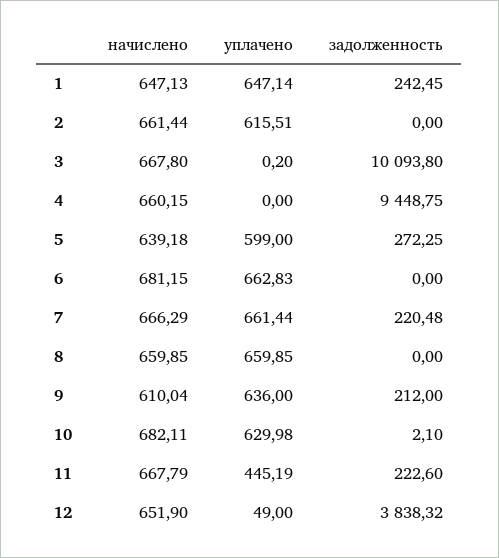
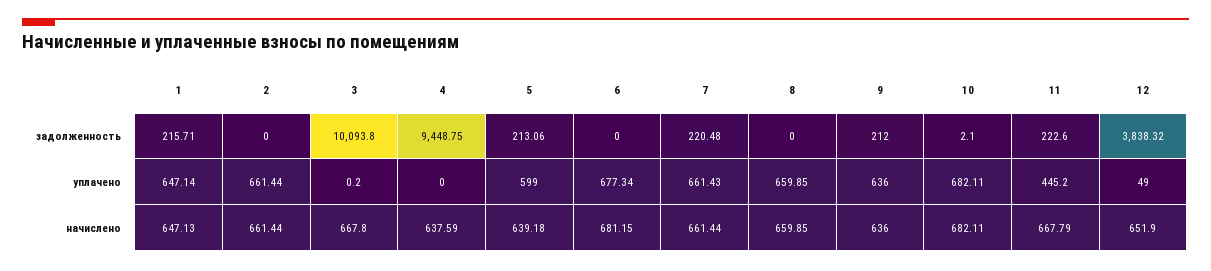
  {
    "начислено": {
      "1": 647.13,
      "2": 661.44,
      "3": 667.8,
-     "4": 660.15,
+     "4": 637.59,
      "5": 639.18,
      "6": 681.15,
-     "7": 666.29,
+     "7": 661.44,
      "8": 659.85,
-     "9": 610.04,
+     "9": 636,
      "10": 682.11,
      "11": 667.79,
      "12": 651.9
    },
    "уплачено": {
      "1": 647.14,
-     "2": 615.51,
+     "2": 661.44,
      "3": 0.2,
      "4": 0,
      "5": 599,
-     "6": 662.83,
+     "6": 677.34,
-     "7": 661.44,
+     "7": 661.43,
      "8": 659.85,
      "9": 636,
-     "10": 629.98,
+     "10": 682.11,
-     "11": 445.19,
+     "11": 445.2,
      "12": 49
    },
    "задолженность": {
-     "1": 242.45,
+     "1": 215.71,
      "2": 0,
      "3": 10093.8,
      "4": 9448.75,
-     "5": 272.25,
+     "5": 213.06,
      "6": 0,
      "7": 220.48,
      "8": 0,
      "9": 212,
      "10": 2.1,
      "11": 222.6,
      "12": 3838.32
    }
  }

